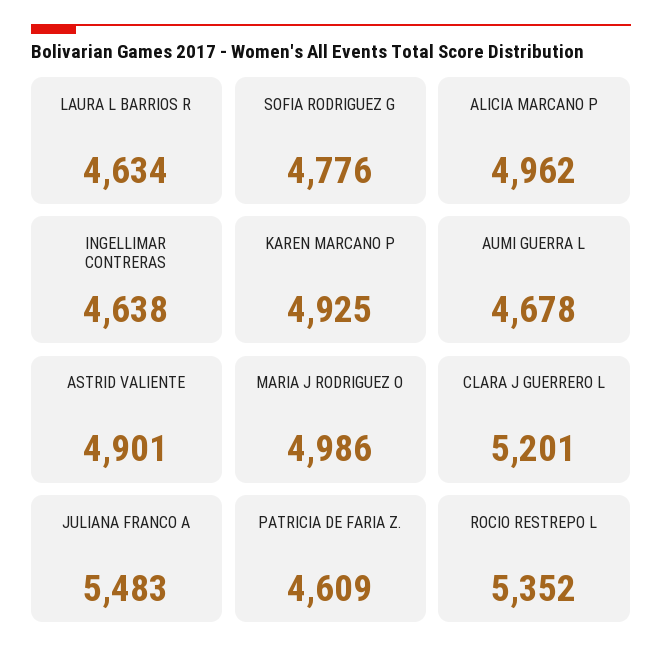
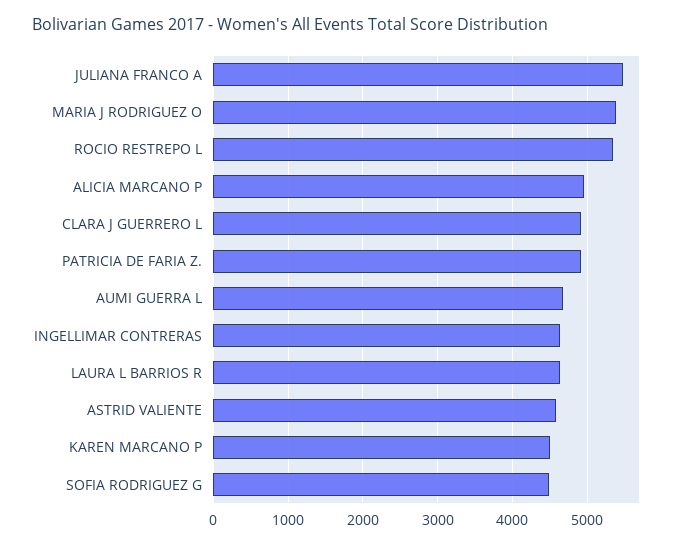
  {
    "LAURA L BARRIOS R": 4634,
-   "SOFIA RODRIGUEZ G": 4776,
+   "SOFIA RODRIGUEZ G": 4500,
    "ALICIA MARCANO P": 4962,
    "INGELLIMAR CONTRERAS": 4638,
-   "KAREN MARCANO P": 4925,
+   "KAREN MARCANO P": 4500,
    "AUMI GUERRA L": 4678,
-   "ASTRID VALIENTE": 4901,
+   "ASTRID VALIENTE": 4600,
-   "MARIA J RODRIGUEZ O": 4986,
+   "MARIA J RODRIGUEZ O": 5400,
-   "CLARA J GUERRERO L": 5201,
+   "CLARA J GUERRERO L": 4900,
    "JULIANA FRANCO A": 5483,
-   "PATRICIA DE FARIA Z.": 4609,
+   "PATRICIA DE FARIA Z.": 4900,
    "ROCIO RESTREPO L": 5352
  }

